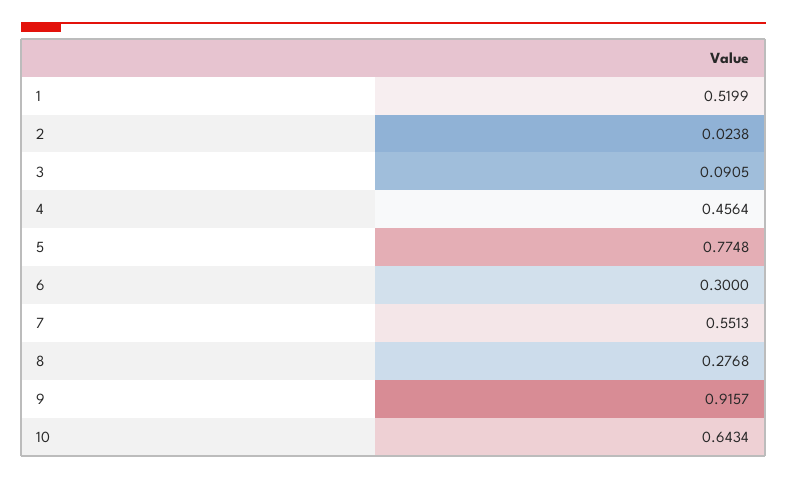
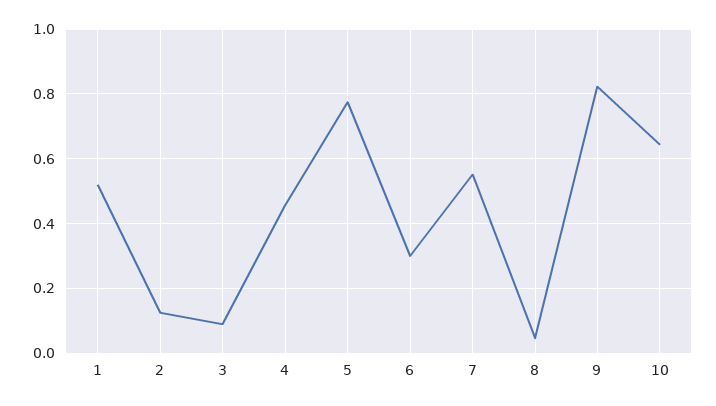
  {
    "1": 0.5199,
-   "2": 0.0238,
+   "2": 0.12,
    "3": 0.0905,
    "4": 0.4564,
    "5": 0.7748,
    "6": 0.3,
    "7": 0.5513,
-   "8": 0.2768,
+   "8": 0.04,
-   "9": 0.9157,
+   "9": 0.82,
    "10": 0.6434
  }

